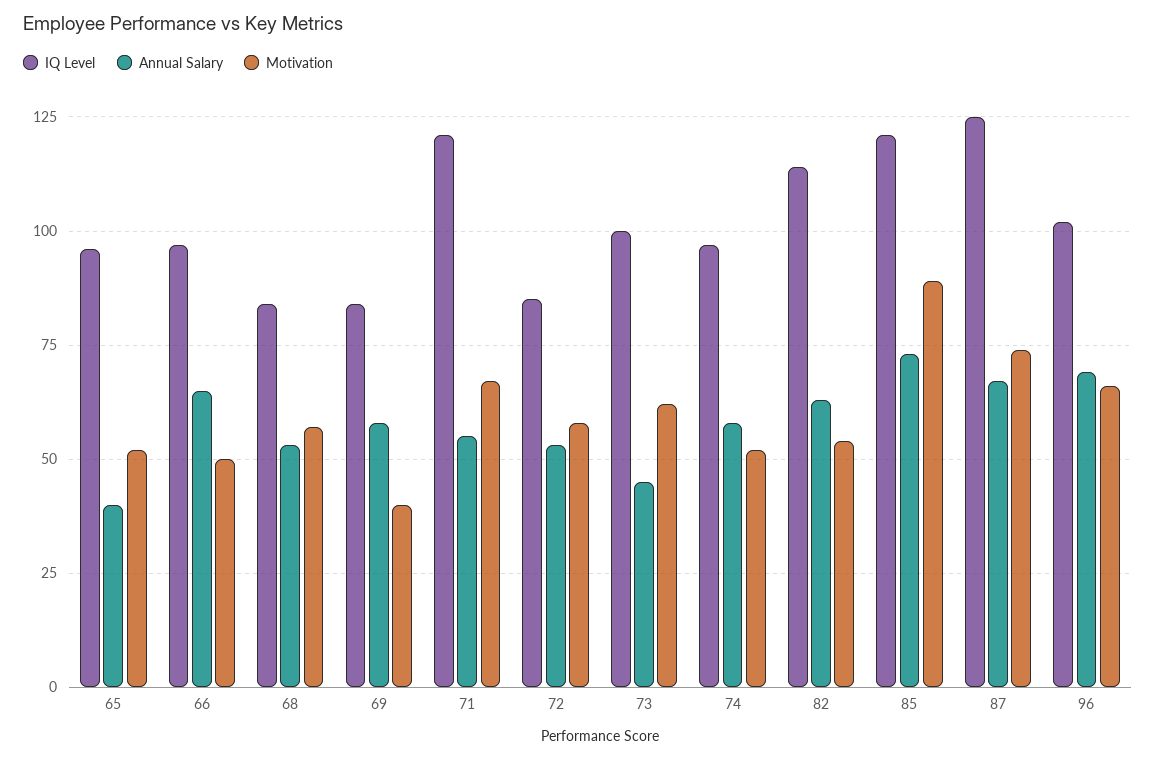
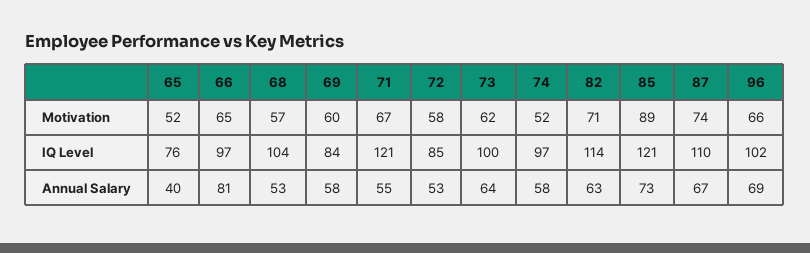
  {
    "IQ Level": {
-     "65": 95,
+     "65": 76,
      "66": 97,
-     "68": 85,
+     "68": 104,
      "69": 84,
      "71": 121,
      "72": 85,
      "73": 100,
      "74": 97,
      "82": 114,
      "85": 121,
-     "87": 125,
+     "87": 110,
      "96": 102
    },
    "Annual Salary": {
      "65": 40,
-     "66": 65,
+     "66": 81,
      "68": 53,
      "69": 58,
      "71": 55,
      "72": 53,
-     "73": 45,
+     "73": 64,
      "74": 58,
      "82": 63,
      "85": 73,
      "87": 67,
      "96": 69
    },
    "Motivation": {
      "65": 52,
-     "66": 50,
+     "66": 65,
      "68": 57,
-     "69": 40,
+     "69": 60,
      "71": 67,
      "72": 58,
      "73": 62,
      "74": 52,
-     "82": 55,
+     "82": 71,
      "85": 89,
      "87": 74,
      "96": 66
    }
  }

